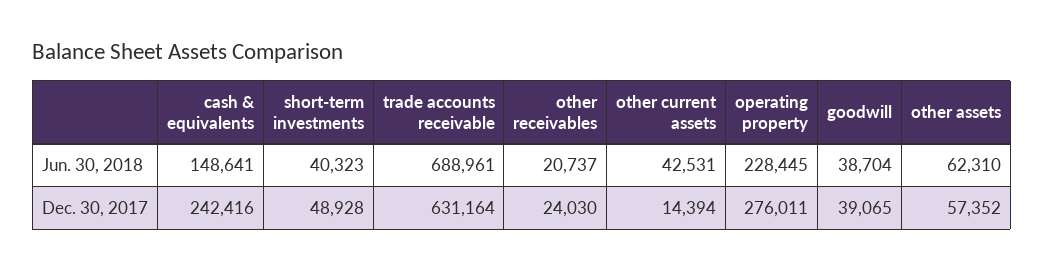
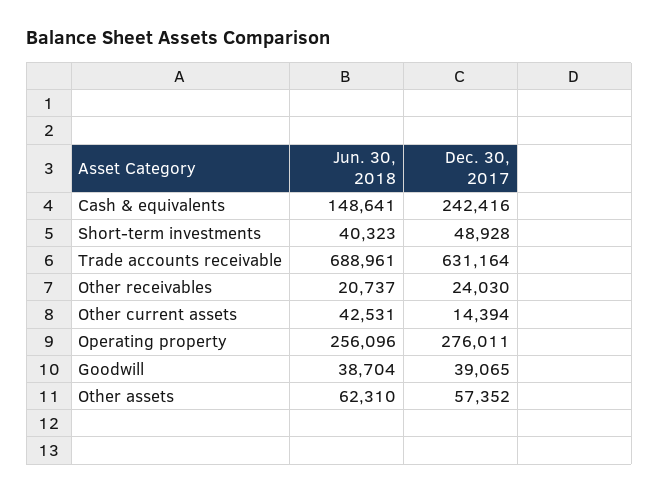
  {
    "cash & equivalents": {
      "Jun. 30, 2018": 148641,
      "Dec. 30, 2017": 242416
    },
    "short-term investments": {
      "Jun. 30, 2018": 40323,
      "Dec. 30, 2017": 48928
    },
    "trade accounts receivable": {
      "Jun. 30, 2018": 688961,
      "Dec. 30, 2017": 631164
    },
    "other receivables": {
      "Jun. 30, 2018": 20737,
      "Dec. 30, 2017": 24030
    },
    "other current assets": {
      "Jun. 30, 2018": 42531,
      "Dec. 30, 2017": 14394
    },
    "operating property": {
-     "Jun. 30, 2018": 228445,
+     "Jun. 30, 2018": 256096,
      "Dec. 30, 2017": 276011
    },
    "goodwill": {
      "Jun. 30, 2018": 38704,
      "Dec. 30, 2017": 39065
    },
    "other assets": {
      "Jun. 30, 2018": 62310,
      "Dec. 30, 2017": 57352
    }
  }

